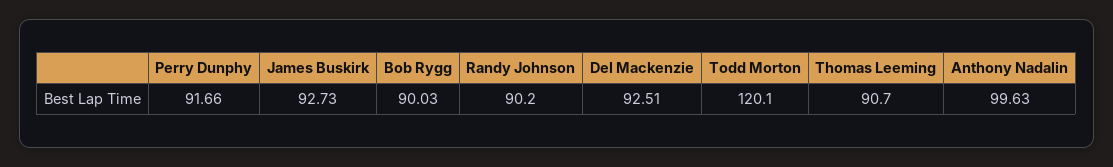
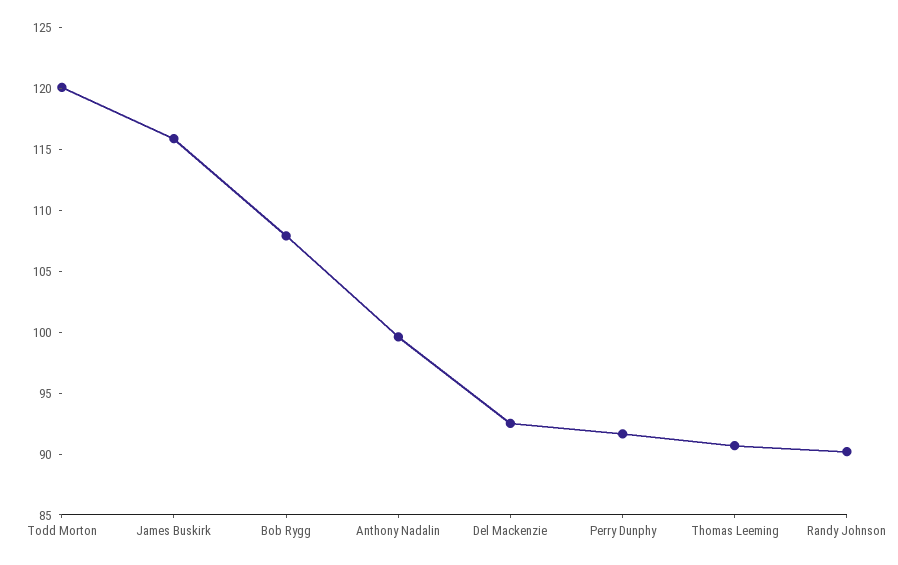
  {
    "Perry Dunphy": 91.66,
-   "James Buskirk": 92.73,
+   "James Buskirk": 116,
-   "Bob Rygg": 90.03,
+   "Bob Rygg": 108,
    "Randy Johnson": 90.2,
    "Del Mackenzie": 92.51,
    "Todd Morton": 120.1,
    "Thomas Leeming": 90.7,
    "Anthony Nadalin": 99.63
  }

